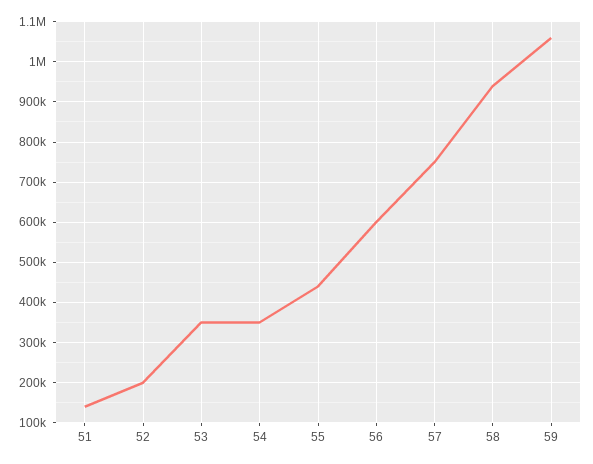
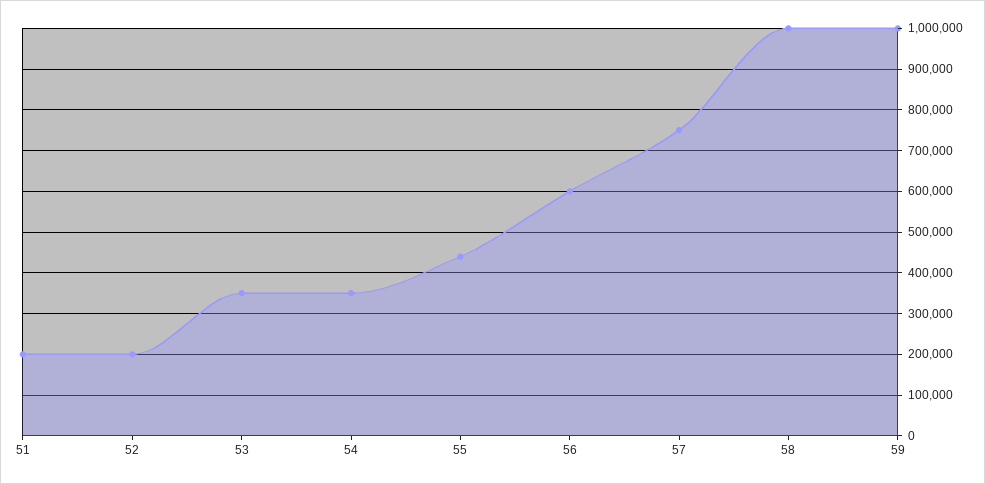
  {
-   "51": 140000,
+   "51": 200000,
    "52": 200000,
    "53": 360000,
    "54": 360000,
    "55": 440000,
    "56": 600000,
    "57": 760000,
-   "58": 940000,
+   "58": 1000000,
-   "59": 1060000
+   "59": 1000000
  }

